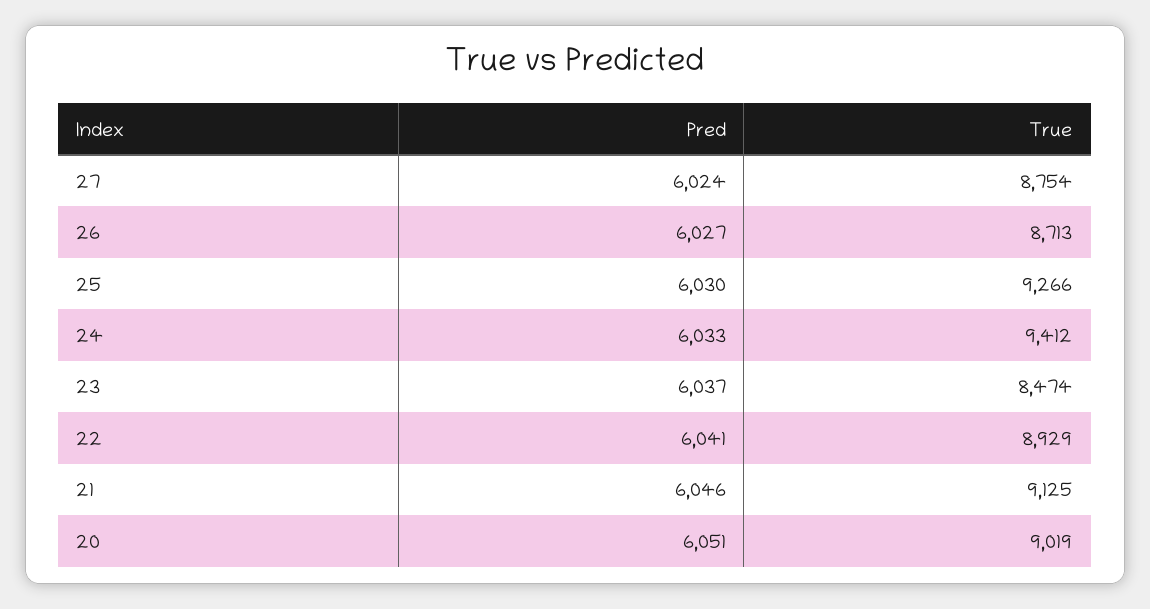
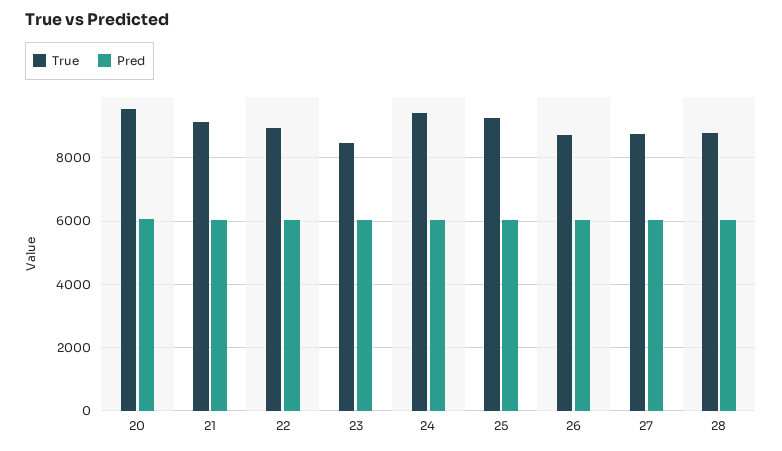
  {
    "Pred": {
      "27": 6024,
      "26": 6027,
      "25": 6030,
      "24": 6033,
      "23": 6037,
      "22": 6041,
      "21": 6046,
-     "20": 6051
+     "20": 6051,
+     "28": 6000
    },
    "True": {
      "27": 8754,
      "26": 8713,
      "25": 9266,
      "24": 9412,
      "23": 8474,
      "22": 8929,
      "21": 9125,
-     "20": 9019
+     "20": 9600,
+     "28": 8800
    }
  }

